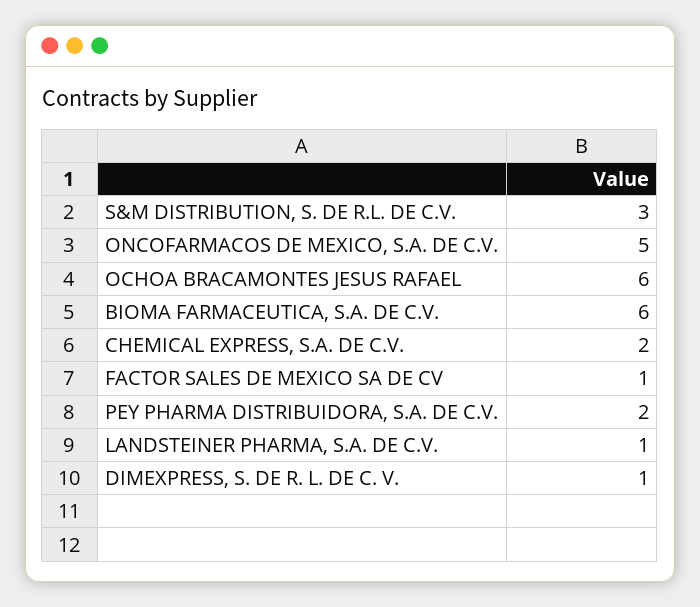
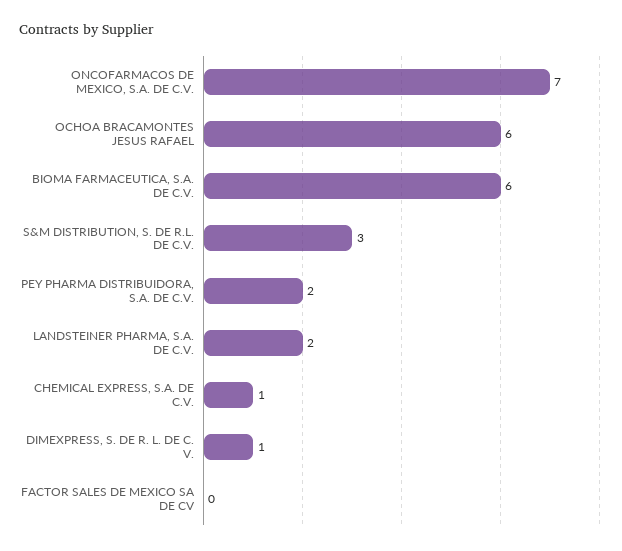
  {
    "S&M DISTRIBUTION, S. DE R.L. DE C.V.": 3,
-   "ONCOFARMACOS DE MEXICO, S.A. DE C.V.": 5,
+   "ONCOFARMACOS DE MEXICO, S.A. DE C.V.": 7,
    "OCHOA BRACAMONTES JESUS RAFAEL": 6,
    "BIOMA FARMACEUTICA, S.A. DE C.V.": 6,
-   "CHEMICAL EXPRESS, S.A. DE C.V.": 2,
+   "CHEMICAL EXPRESS, S.A. DE C.V.": 1,
-   "FACTOR SALES DE MEXICO SA DE CV": 1,
+   "FACTOR SALES DE MEXICO SA DE CV": 0,
    "PEY PHARMA DISTRIBUIDORA, S.A. DE C.V.": 2,
-   "LANDSTEINER PHARMA, S.A. DE C.V.": 1,
+   "LANDSTEINER PHARMA, S.A. DE C.V.": 2,
    "DIMEXPRESS, S. DE R. L. DE C. V.": 1
  }

